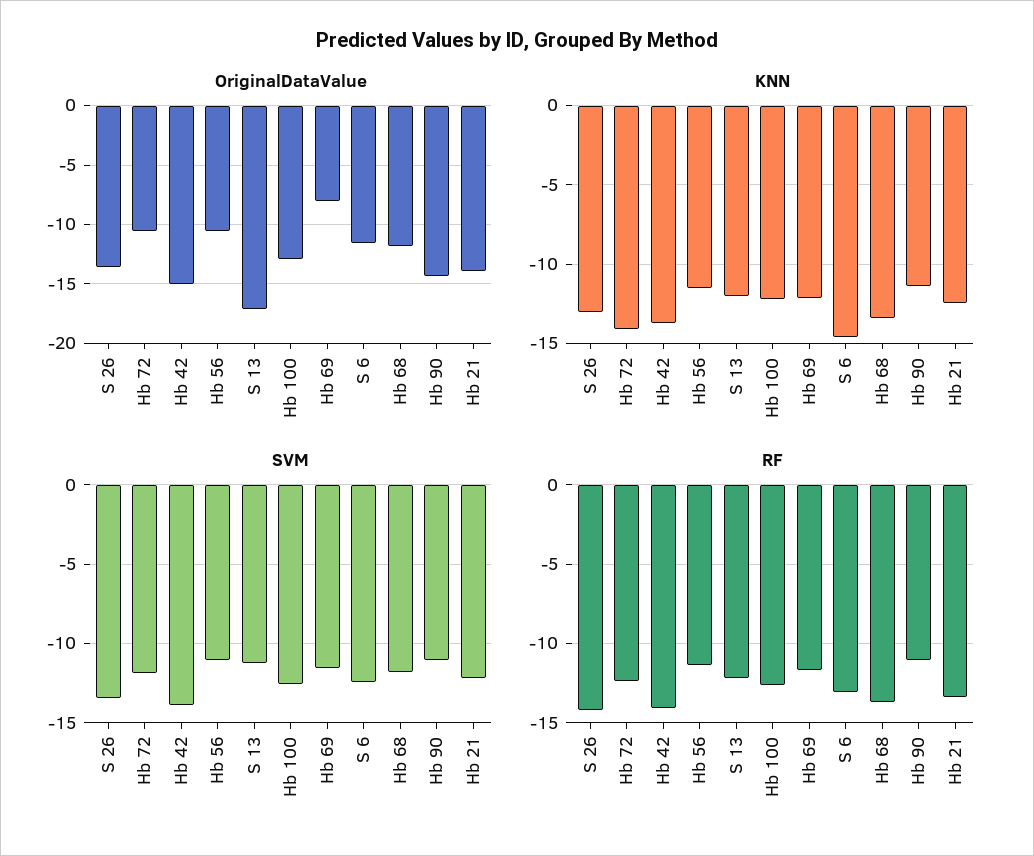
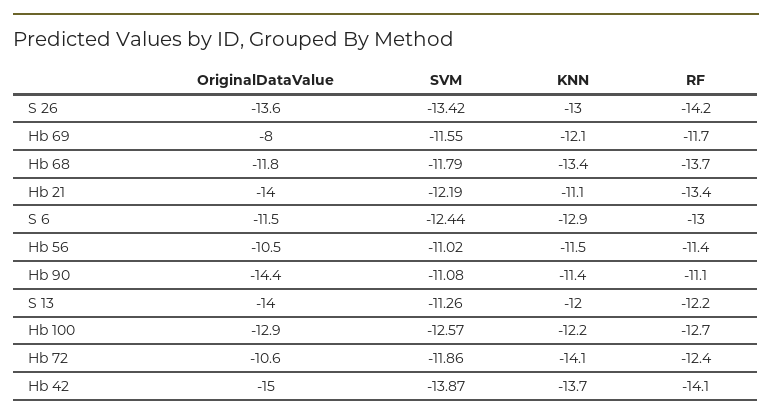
  {
    "OriginalDataValue": {
      "S 26": -13.6,
      "Hb 72": -10.6,
      "Hb 42": -15,
      "Hb 56": -10.5,
-     "S 13": -17,
+     "S 13": -14,
      "Hb 100": -12.9,
      "Hb 69": -8,
      "S 6": -11.5,
      "Hb 68": -11.8,
      "Hb 90": -14.4,
      "Hb 21": -14
    },
    "KNN": {
      "S 26": -13,
      "Hb 72": -14.1,
      "Hb 42": -13.7,
      "Hb 56": -11.5,
      "S 13": -12,
      "Hb 100": -12.2,
      "Hb 69": -12.1,
-     "S 6": -14.5,
+     "S 6": -12.9,
      "Hb 68": -13.4,
      "Hb 90": -11.4,
-     "Hb 21": -12.5
+     "Hb 21": -11.1
    },
    "SVM": {
      "S 26": -13.42,
      "Hb 72": -11.86,
      "Hb 42": -13.87,
      "Hb 56": -11.02,
      "S 13": -11.26,
      "Hb 100": -12.57,
      "Hb 69": -11.55,
      "S 6": -12.44,
      "Hb 68": -11.79,
      "Hb 90": -11.08,
      "Hb 21": -12.19
    },
    "RF": {
      "S 26": -14.2,
      "Hb 72": -12.4,
      "Hb 42": -14.1,
      "Hb 56": -11.4,
      "S 13": -12.2,
      "Hb 100": -12.7,
      "Hb 69": -11.7,
      "S 6": -13,
      "Hb 68": -13.7,
      "Hb 90": -11.1,
      "Hb 21": -13.4
    }
  }

